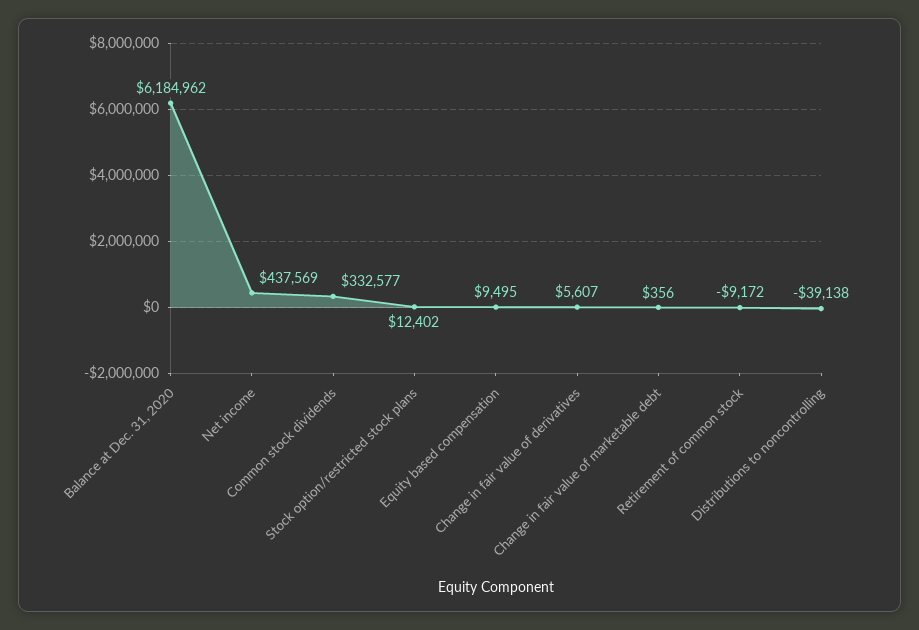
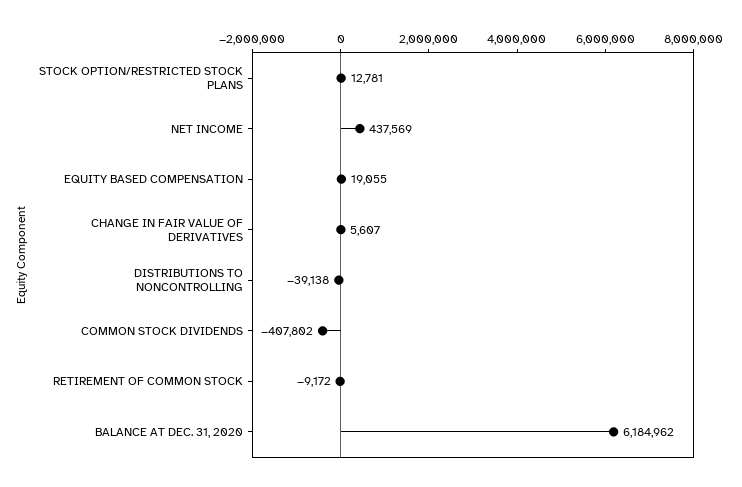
  {
    "Balance at Dec. 31, 2020": 6184962,
    "Net income": 437569,
-   "Common stock dividends": 332577,
+   "Common stock dividends": -407802,
-   "Stock option/restricted stock plans": 12402,
+   "Stock option/restricted stock plans": 12781,
-   "Equity based compensation": 9495,
+   "Equity based compensation": 19055,
    "Change in fair value of derivatives": 5607,
-   "Change in fair value of marketable debt": 356,
    "Retirement of common stock": -9172,
    "Distributions to noncontrolling": -39138
  }

